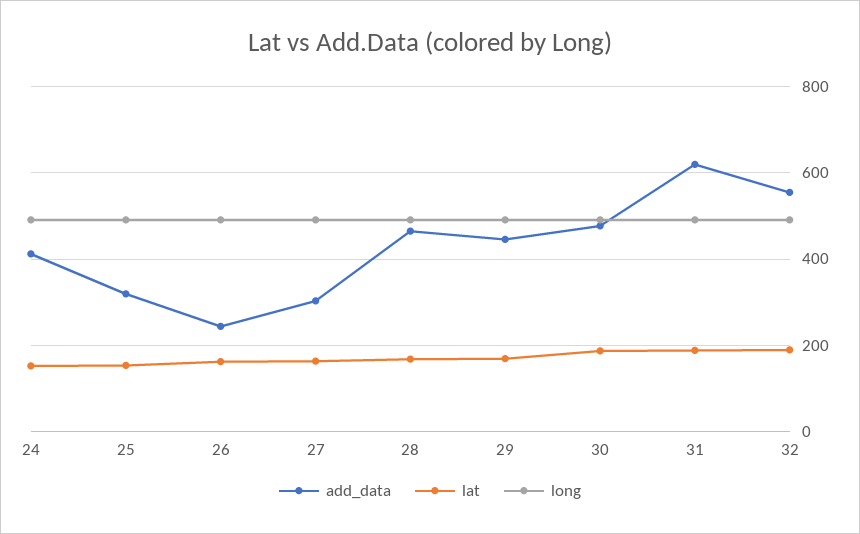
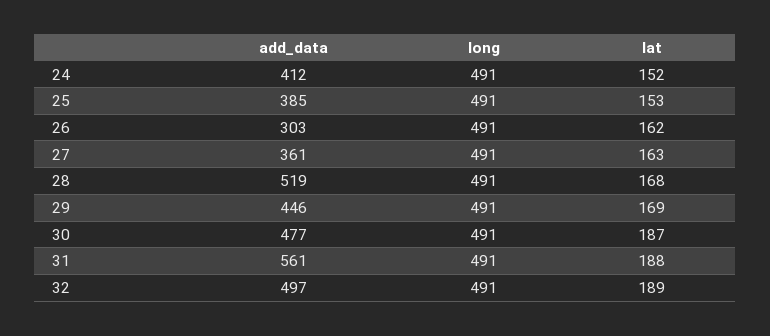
  {
    "add_data": {
      "24": 412,
-     "25": 320,
+     "25": 385,
-     "26": 240,
+     "26": 303,
-     "27": 300,
+     "27": 361,
-     "28": 460,
+     "28": 519,
      "29": 446,
      "30": 477,
-     "31": 620,
+     "31": 561,
-     "32": 560
+     "32": 497
    },
    "lat": {
      "24": 152,
      "25": 153,
      "26": 162,
      "27": 163,
      "28": 168,
      "29": 169,
      "30": 187,
      "31": 188,
      "32": 189
    },
    "long": {
      "24": 491,
      "25": 491,
      "26": 491,
      "27": 491,
      "28": 491,
      "29": 491,
      "30": 491,
      "31": 491,
      "32": 491
    }
  }

